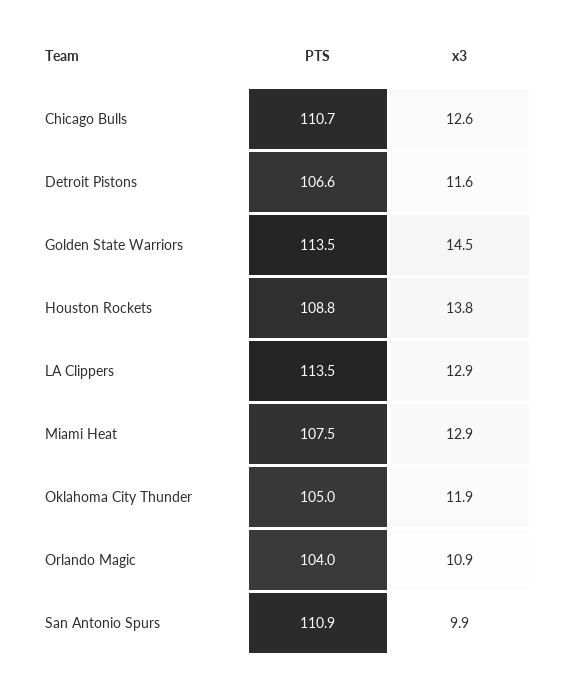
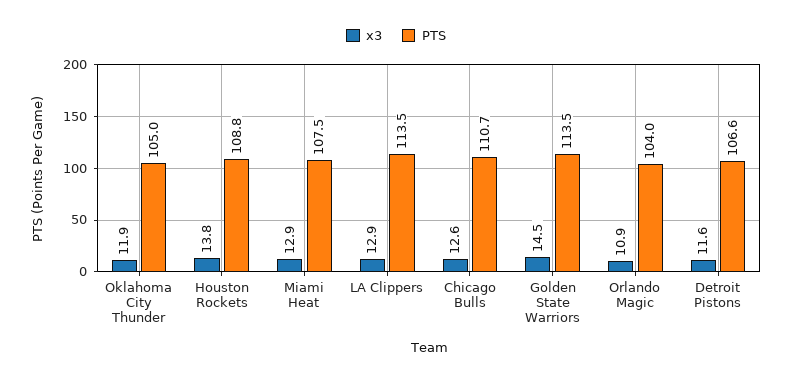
  {
    "PTS": {
      "Chicago Bulls": 110.7,
      "Detroit Pistons": 106.6,
      "Golden State Warriors": 113.5,
      "Houston Rockets": 108.8,
      "LA Clippers": 113.5,
      "Miami Heat": 107.5,
      "Oklahoma City Thunder": 105,
-     "Orlando Magic": 104,
+     "Orlando Magic": 104
-     "San Antonio Spurs": 110.9
    },
    "x3": {
      "Chicago Bulls": 12.6,
      "Detroit Pistons": 11.6,
      "Golden State Warriors": 14.5,
      "Houston Rockets": 13.8,
      "LA Clippers": 12.9,
      "Miami Heat": 12.9,
      "Oklahoma City Thunder": 11.9,
-     "Orlando Magic": 10.9,
+     "Orlando Magic": 10.9
-     "San Antonio Spurs": 9.9
    }
  }

